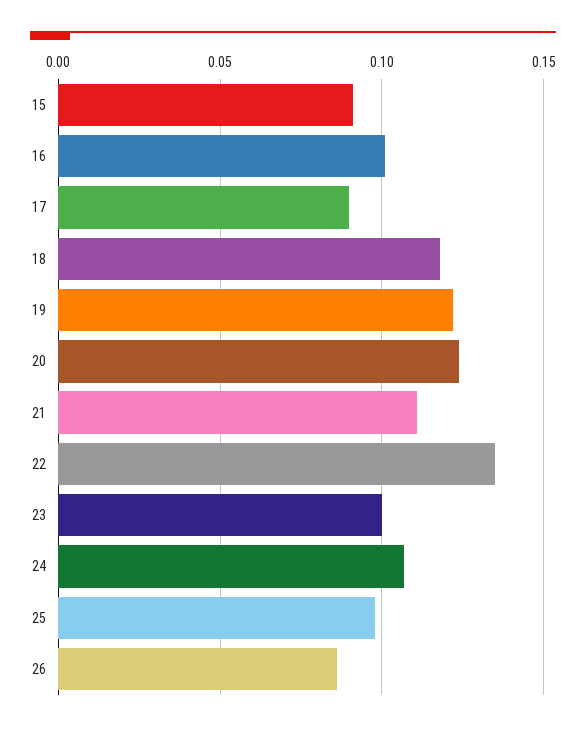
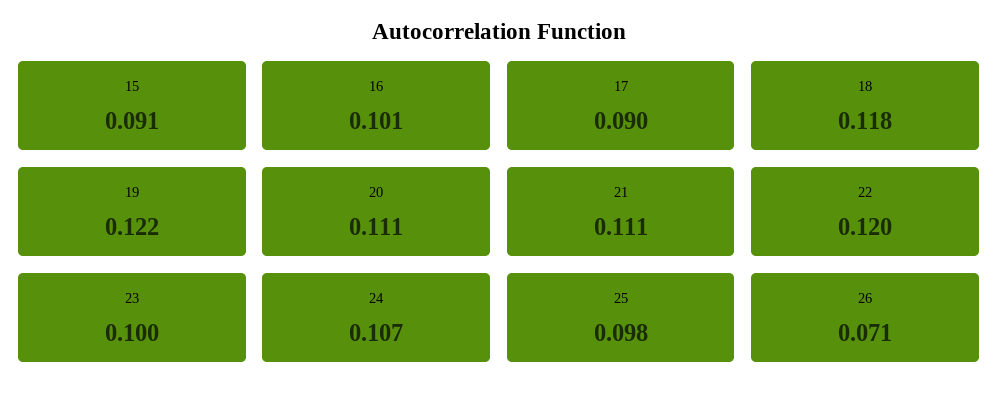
  {
    "15": 0.091,
    "16": 0.101,
    "17": 0.09,
    "18": 0.118,
    "19": 0.122,
-   "20": 0.125,
+   "20": 0.111,
    "21": 0.111,
-   "22": 0.135,
+   "22": 0.12,
    "23": 0.1,
    "24": 0.107,
    "25": 0.098,
-   "26": 0.085
+   "26": 0.071
  }

